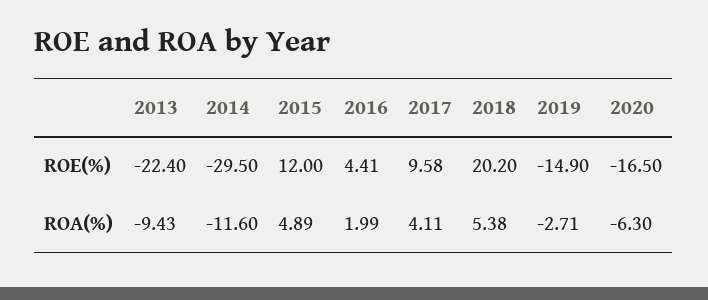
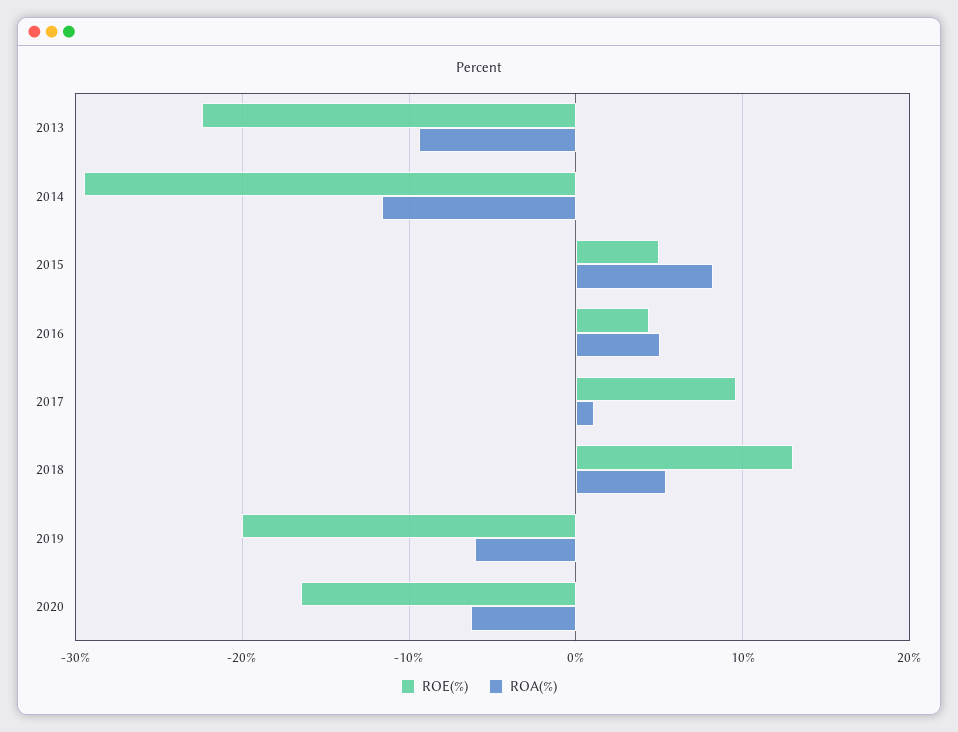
  {
    "ROE(%)": {
      "2013": -22.4,
      "2014": -29.5,
-     "2015": 12,
+     "2015": 5,
      "2016": 4.41,
      "2017": 9.58,
-     "2018": 20.2,
+     "2018": 13,
-     "2019": -14.9,
+     "2019": -20,
      "2020": -16.5
    },
    "ROA(%)": {
      "2013": -9.43,
      "2014": -11.6,
-     "2015": 4.89,
+     "2015": 8,
-     "2016": 1.99,
+     "2016": 5,
-     "2017": 4.11,
+     "2017": 1,
      "2018": 5.38,
-     "2019": -2.71,
+     "2019": -6,
      "2020": -6.3
    }
  }

